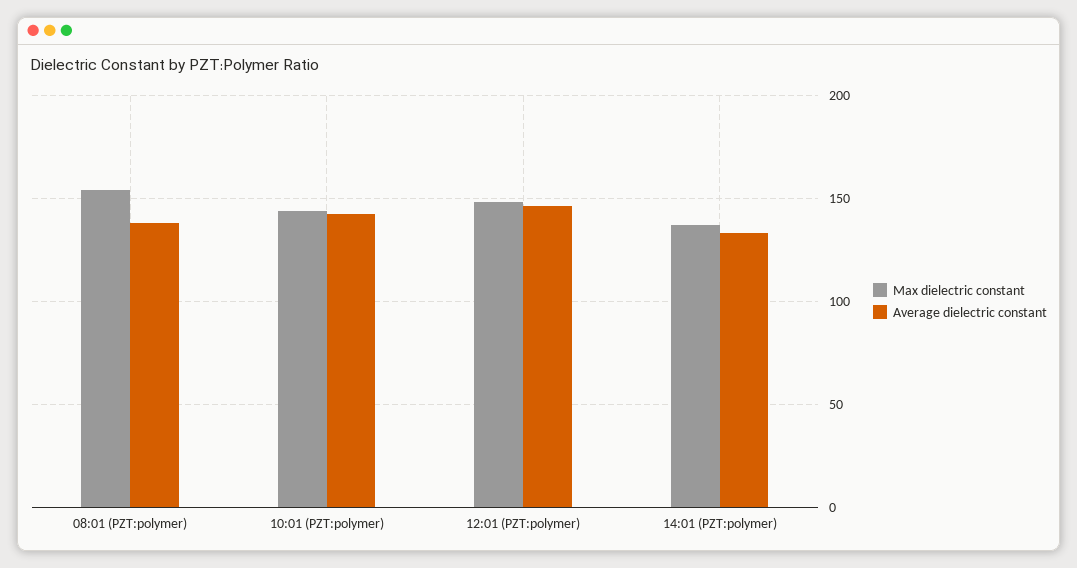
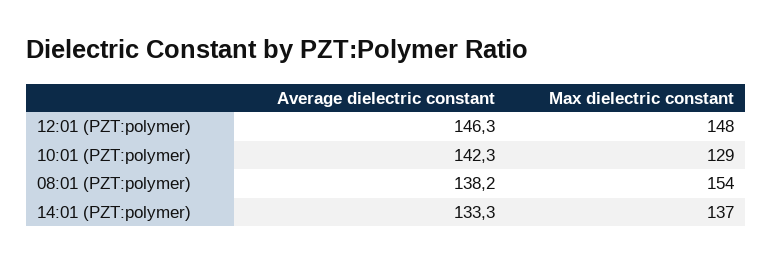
  {
    "Max dielectric constant": {
      "08:01 (PZT:polymer)": 154,
-     "10:01 (PZT:polymer)": 145,
+     "10:01 (PZT:polymer)": 129,
      "12:01 (PZT:polymer)": 148,
      "14:01 (PZT:polymer)": 137
    },
    "Average dielectric constant": {
      "08:01 (PZT:polymer)": 138.2,
      "10:01 (PZT:polymer)": 142.3,
      "12:01 (PZT:polymer)": 146.3,
      "14:01 (PZT:polymer)": 133.3
    }
  }

